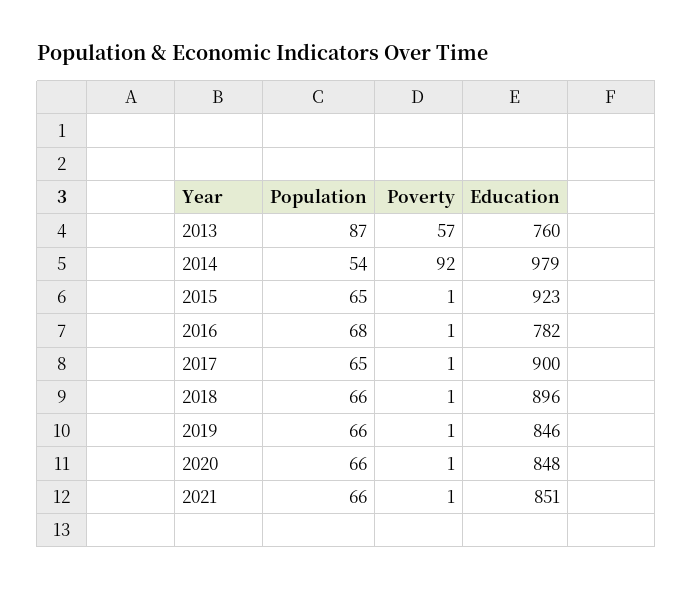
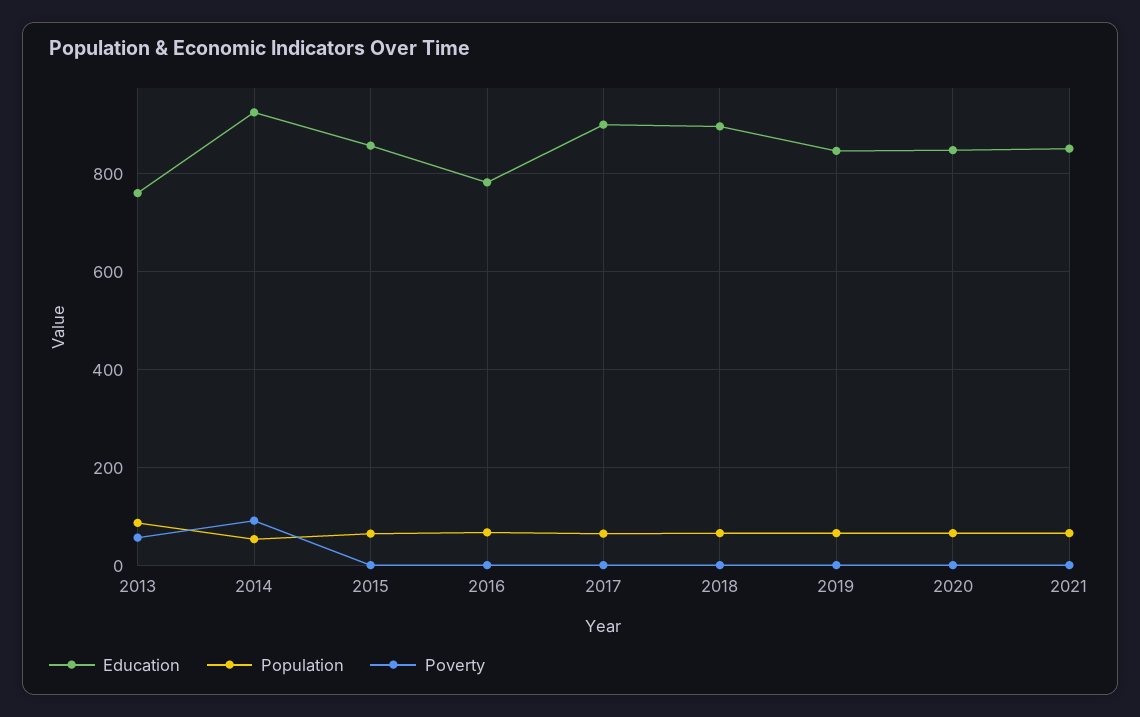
  {
    "Population": {
      "2013": 87,
      "2014": 54,
      "2015": 65,
      "2016": 68,
      "2017": 65,
      "2018": 66,
      "2019": 66,
      "2020": 66,
      "2021": 66
    },
    "Poverty": {
      "2013": 57,
      "2014": 92,
      "2015": 1,
      "2016": 1,
      "2017": 1,
      "2018": 1,
      "2019": 1,
      "2020": 1,
      "2021": 1
    },
    "Education": {
      "2013": 760,
-     "2014": 979,
+     "2014": 920,
-     "2015": 923,
+     "2015": 860,
      "2016": 782,
      "2017": 900,
      "2018": 896,
      "2019": 846,
      "2020": 848,
      "2021": 851
    }
  }

